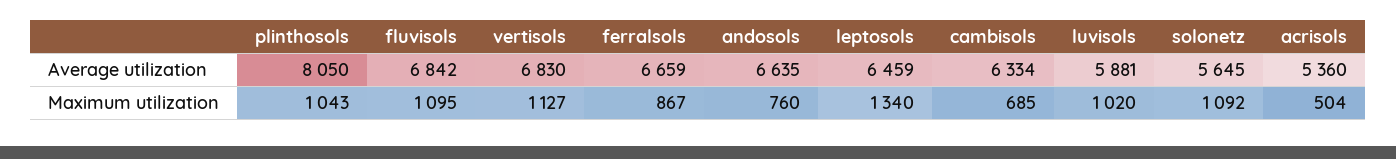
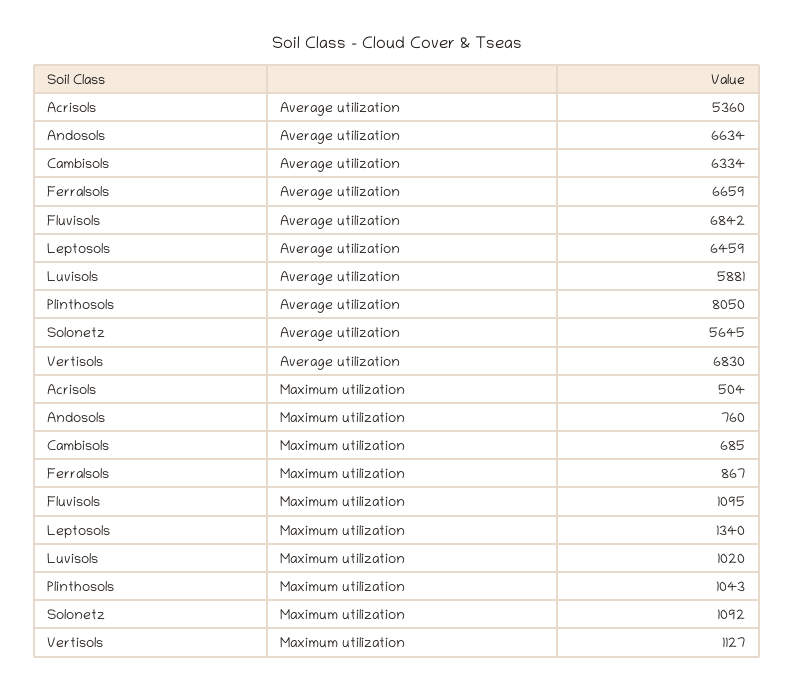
  {
    "plinthosols": {
      "Average utilization": 8050,
      "Maximum utilization": 1043
    },
    "fluvisols": {
      "Average utilization": 6842,
      "Maximum utilization": 1095
    },
    "vertisols": {
      "Average utilization": 6830,
      "Maximum utilization": 1127
    },
    "ferralsols": {
      "Average utilization": 6659,
      "Maximum utilization": 867
    },
    "andosols": {
-     "Average utilization": 6635,
+     "Average utilization": 6634,
      "Maximum utilization": 760
    },
    "leptosols": {
      "Average utilization": 6459,
      "Maximum utilization": 1340
    },
    "cambisols": {
      "Average utilization": 6334,
      "Maximum utilization": 685
    },
    "luvisols": {
      "Average utilization": 5881,
      "Maximum utilization": 1020
    },
    "solonetz": {
      "Average utilization": 5645,
      "Maximum utilization": 1092
    },
    "acrisols": {
      "Average utilization": 5360,
      "Maximum utilization": 504
    }
  }

